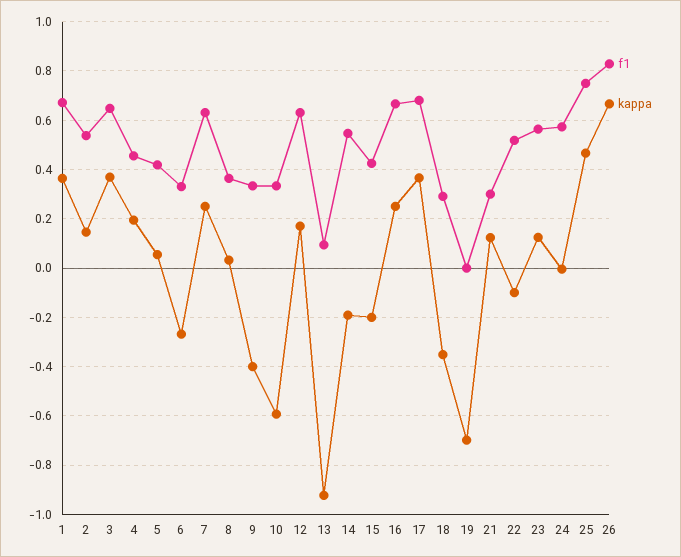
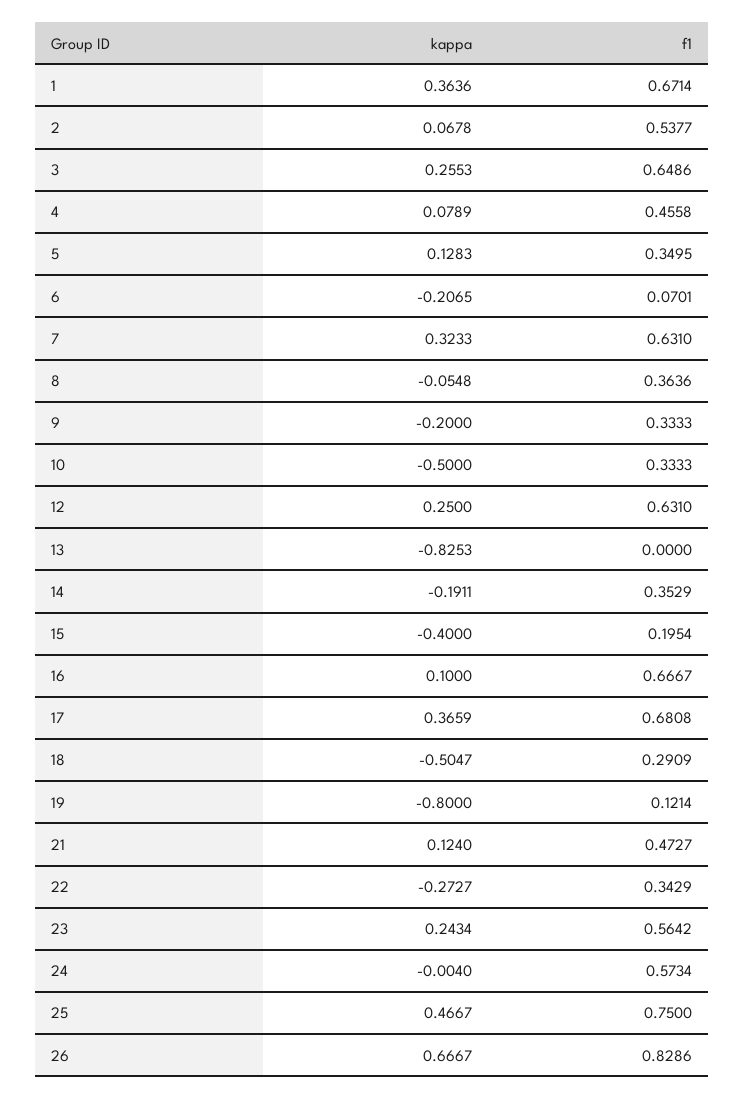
  {
    "f1": {
      "1": 0.6714,
      "2": 0.5377,
      "3": 0.6486,
      "4": 0.4558,
-     "5": 0.425,
+     "5": 0.3495,
-     "6": 0.325,
+     "6": 0.0701,
      "7": 0.631,
      "8": 0.3636,
      "9": 0.3333,
      "10": 0.3333,
      "12": 0.631,
-     "13": 0.1,
+     "13": 0,
-     "14": 0.55,
+     "14": 0.3529,
-     "15": 0.425,
+     "15": 0.1954,
      "16": 0.6667,
      "17": 0.6808,
      "18": 0.2909,
-     "19": 0,
+     "19": 0.1214,
-     "21": 0.3,
+     "21": 0.4727,
-     "22": 0.525,
+     "22": 0.3429,
      "23": 0.5642,
      "24": 0.5734,
      "25": 0.75,
      "26": 0.8286
    },
    "kappa": {
      "1": 0.3636,
-     "2": 0.15,
+     "2": 0.0678,
-     "3": 0.375,
+     "3": 0.2553,
-     "4": 0.2,
+     "4": 0.0789,
-     "5": 0.05,
+     "5": 0.1283,
-     "6": -0.275,
+     "6": -0.2065,
-     "7": 0.25,
+     "7": 0.3233,
-     "8": 0.025,
+     "8": -0.0548,
-     "9": -0.4,
+     "9": -0.2,
-     "10": -0.6,
+     "10": -0.5,
-     "12": 0.175,
+     "12": 0.25,
-     "13": -0.925,
+     "13": -0.8253,
      "14": -0.1911,
-     "15": -0.2,
+     "15": -0.4,
-     "16": 0.25,
+     "16": 0.1,
      "17": 0.3659,
-     "18": -0.35,
+     "18": -0.5047,
-     "19": -0.7,
+     "19": -0.8,
      "21": 0.124,
-     "22": -0.1,
+     "22": -0.2727,
-     "23": 0.125,
+     "23": 0.2434,
      "24": -0.004,
      "25": 0.4667,
      "26": 0.6667
    }
  }

